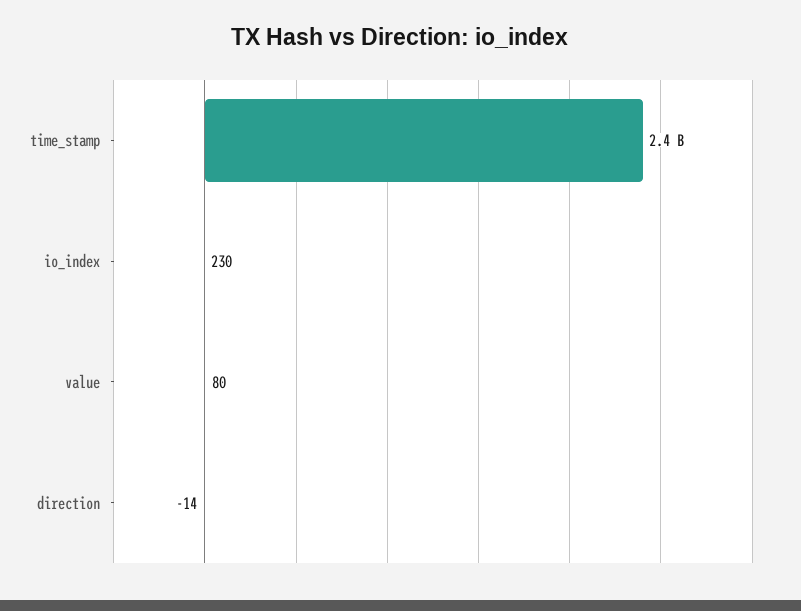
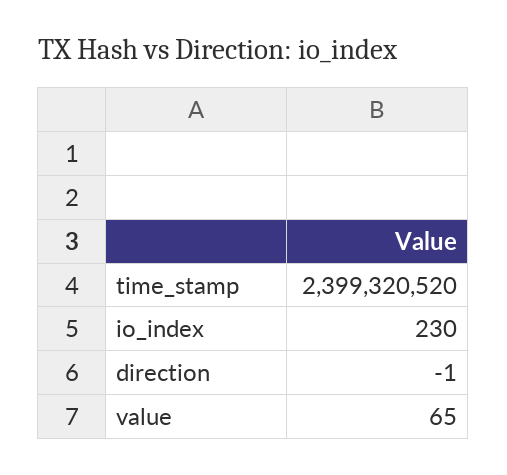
  {
    "time_stamp": 2399320520,
    "io_index": 230,
-   "value": 80,
+   "value": 65,
-   "direction": -14
+   "direction": -1
  }

